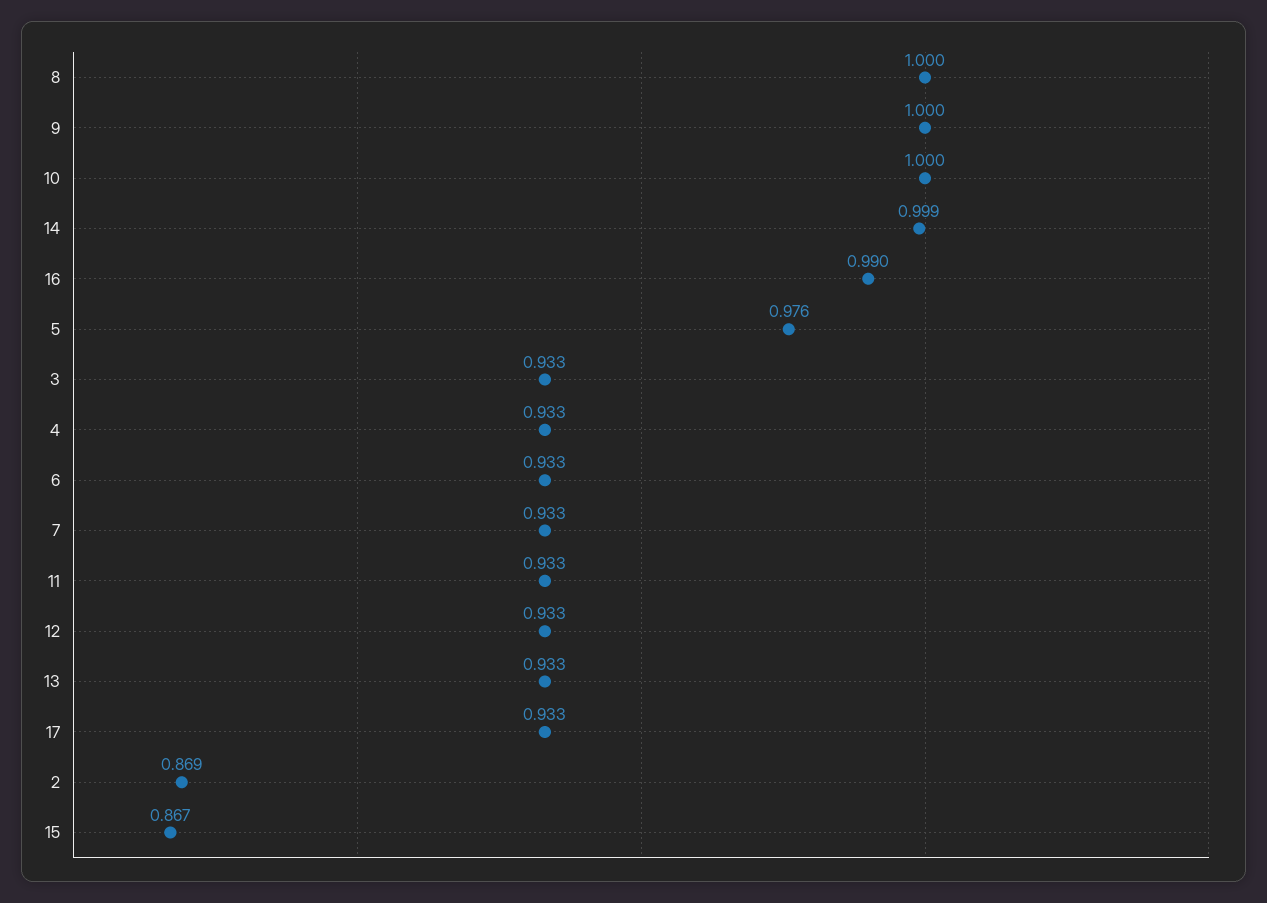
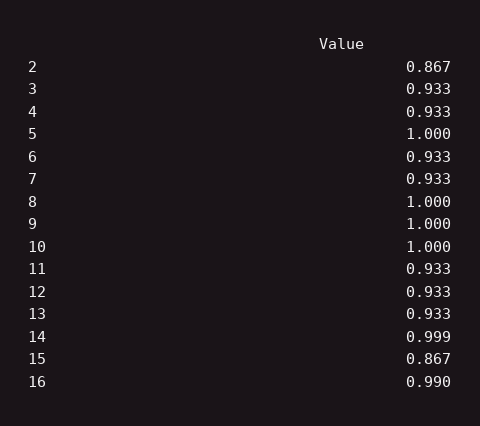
  {
    "8": 1,
    "9": 1,
    "10": 1,
    "14": 0.999,
    "16": 0.99,
-   "5": 0.976,
+   "5": 1,
    "3": 0.933,
    "4": 0.933,
    "6": 0.933,
    "7": 0.933,
    "11": 0.933,
    "12": 0.933,
    "13": 0.933,
-   "17": 0.933,
-   "2": 0.869,
+   "2": 0.867,
    "15": 0.867
  }

